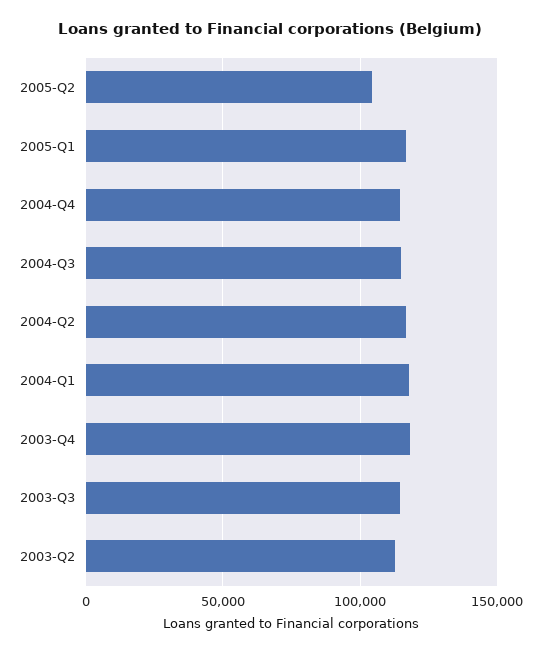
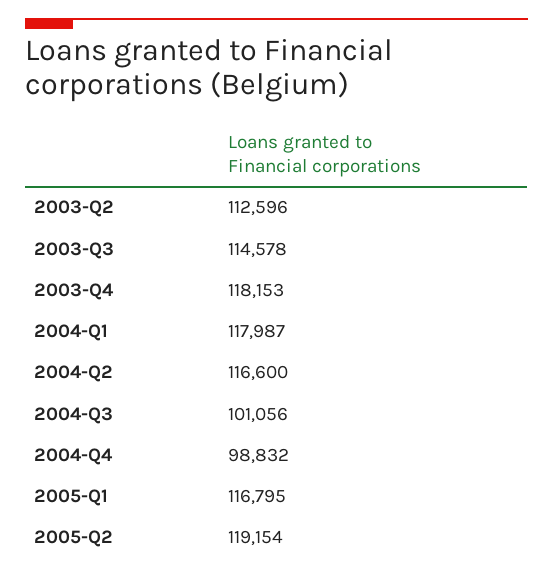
  {
-   "2005-Q2": 105000,
+   "2005-Q2": 119154,
    "2005-Q1": 116795,
-   "2004-Q4": 115000,
+   "2004-Q4": 98832,
-   "2004-Q3": 115000,
+   "2004-Q3": 101056,
    "2004-Q2": 116600,
    "2004-Q1": 117987,
    "2003-Q4": 118153,
    "2003-Q3": 114578,
    "2003-Q2": 112596
  }

